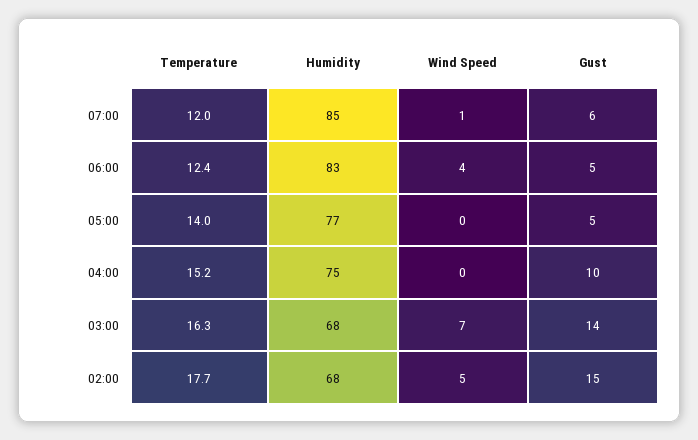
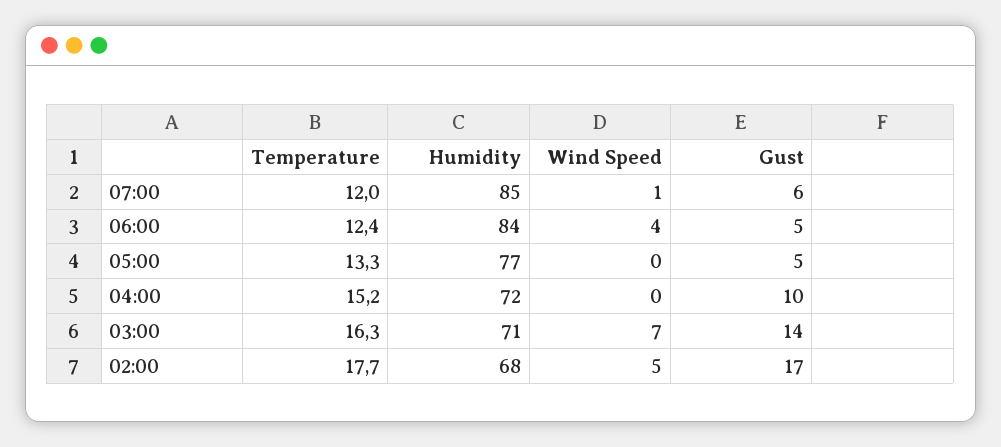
  {
    "Temperature": {
      "07:00": 12,
      "06:00": 12.4,
-     "05:00": 14,
+     "05:00": 13.3,
      "04:00": 15.2,
      "03:00": 16.3,
      "02:00": 17.7
    },
    "Humidity": {
      "07:00": 85,
-     "06:00": 83,
+     "06:00": 84,
      "05:00": 77,
-     "04:00": 75,
+     "04:00": 72,
-     "03:00": 68,
+     "03:00": 71,
      "02:00": 68
    },
    "Wind Speed": {
      "07:00": 1,
      "06:00": 4,
      "05:00": 0,
      "04:00": 0,
      "03:00": 7,
      "02:00": 5
    },
    "Gust": {
      "07:00": 6,
      "06:00": 5,
      "05:00": 5,
      "04:00": 10,
      "03:00": 14,
-     "02:00": 15
+     "02:00": 17
    }
  }

